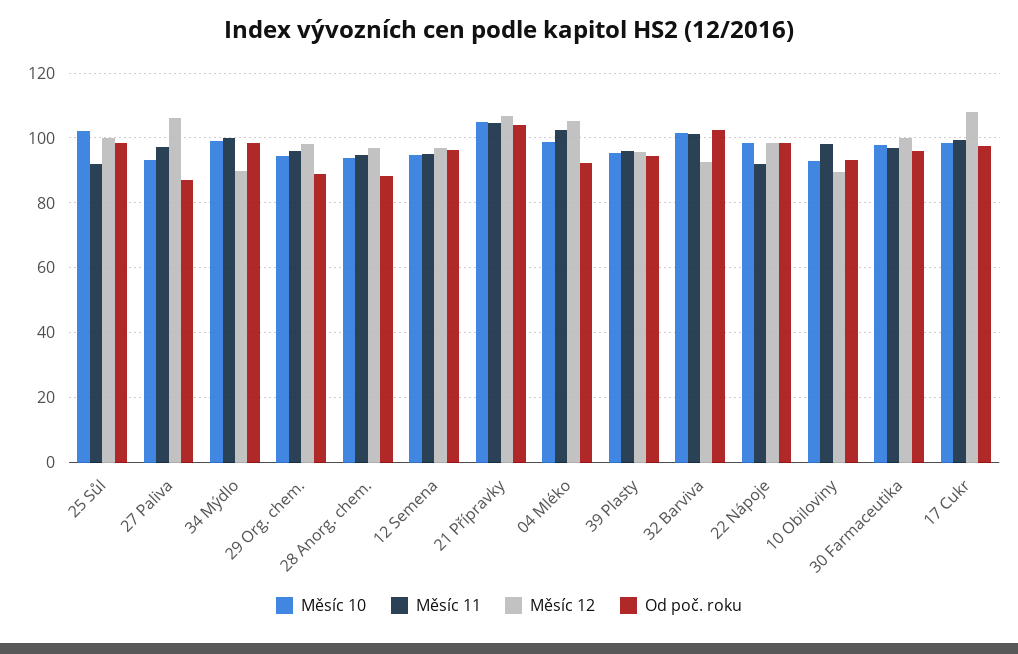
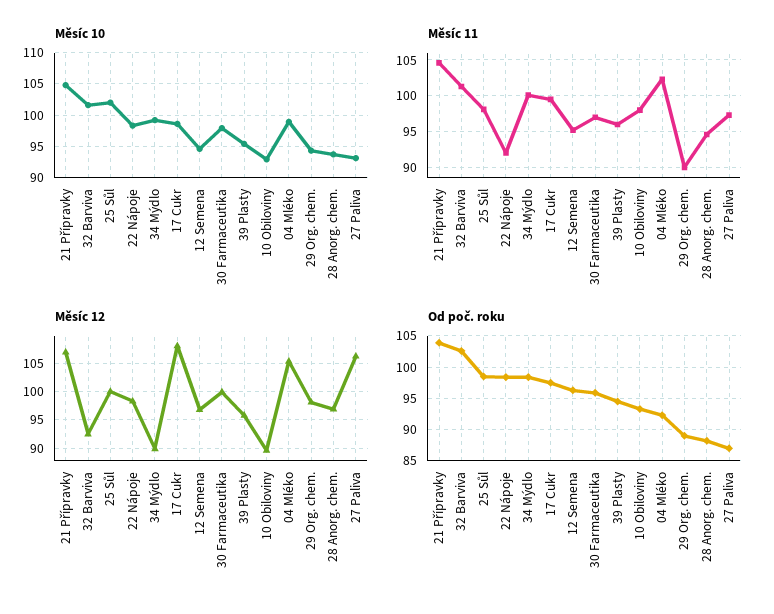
  {
    "Měsíc 10": {
      "25 Sůl": 102,
      "27 Paliva": 93,
      "34 Mýdlo": 99,
      "29 Org. chem.": 94,
      "28 Anorg. chem.": 94,
      "12 Semena": 95,
      "21 Přípravky": 105,
      "04 Mléko": 99,
      "39 Plasty": 95,
      "32 Barviva": 102,
      "22 Nápoje": 98,
      "10 Obiloviny": 93,
      "30 Farmaceutika": 98,
      "17 Cukr": 99
    },
    "Měsíc 11": {
-     "25 Sůl": 92,
+     "25 Sůl": 98,
      "27 Paliva": 97,
      "34 Mýdlo": 100,
-     "29 Org. chem.": 96,
+     "29 Org. chem.": 90,
      "28 Anorg. chem.": 95,
      "12 Semena": 95,
      "21 Přípravky": 105,
      "04 Mléko": 102,
      "39 Plasty": 96,
      "32 Barviva": 101,
      "22 Nápoje": 92,
      "10 Obiloviny": 98,
      "30 Farmaceutika": 97,
      "17 Cukr": 100
    },
    "Měsíc 12": {
      "25 Sůl": 100,
      "27 Paliva": 106,
      "34 Mýdlo": 90,
      "29 Org. chem.": 98,
      "28 Anorg. chem.": 96,
      "12 Semena": 96,
      "21 Přípravky": 106,
      "04 Mléko": 106,
      "39 Plasty": 96,
      "32 Barviva": 92,
      "22 Nápoje": 98,
      "10 Obiloviny": 90,
      "30 Farmaceutika": 100,
      "17 Cukr": 108
    },
    "Od poč. roku": {
      "25 Sůl": 99,
      "27 Paliva": 87,
      "34 Mýdlo": 98,
      "29 Org. chem.": 89,
      "28 Anorg. chem.": 88,
      "12 Semena": 96,
      "21 Přípravky": 104,
      "04 Mléko": 92,
      "39 Plasty": 95,
      "32 Barviva": 103,
      "22 Nápoje": 98,
      "10 Obiloviny": 93,
      "30 Farmaceutika": 96,
      "17 Cukr": 98
    }
  }

